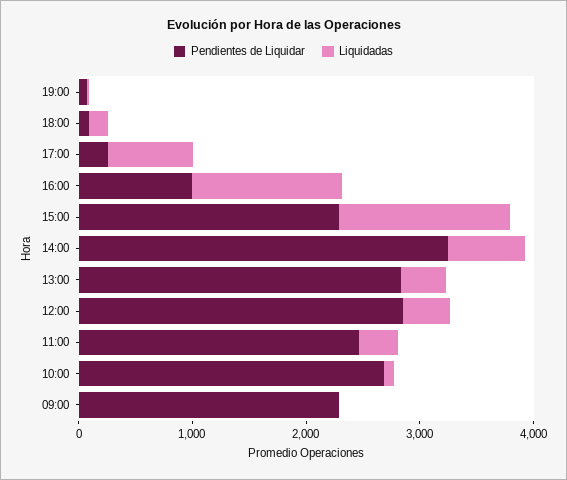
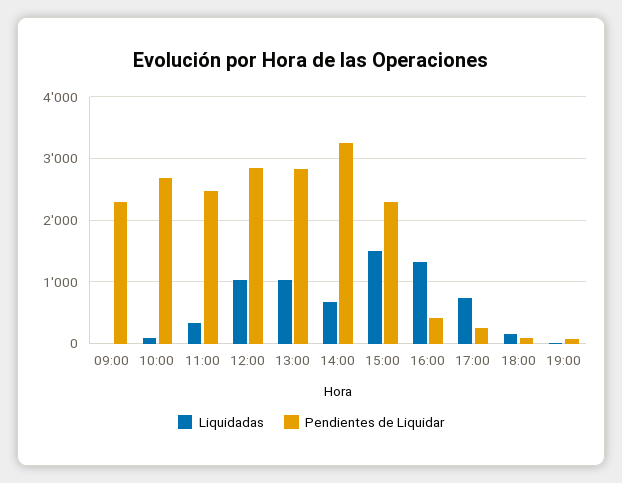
  {
    "Pendientes de Liquidar": {
      "19:00": 100,
      "18:00": 100,
      "17:00": 300,
-     "16:00": 1000,
+     "16:00": 400,
      "15:00": 2300,
      "14:00": 3200,
      "13:00": 2800,
      "12:00": 2800,
      "11:00": 2500,
      "10:00": 2700,
      "09:00": 2300
    },
    "Liquidadas": {
      "19:00": 0,
      "18:00": 200,
      "17:00": 700,
      "16:00": 1300,
      "15:00": 1500,
      "14:00": 700,
-     "13:00": 400,
+     "13:00": 1000,
-     "12:00": 400,
+     "12:00": 1000,
      "11:00": 300,
      "10:00": 100,
      "09:00": 0
    }
  }

